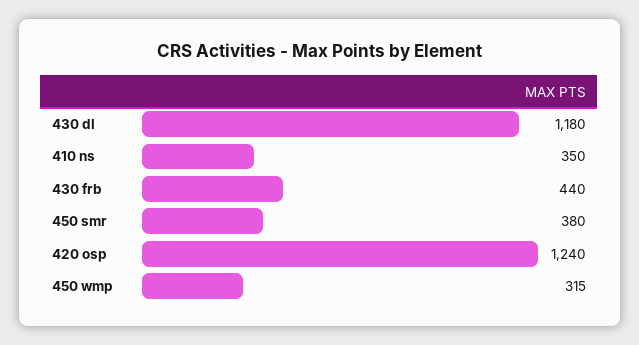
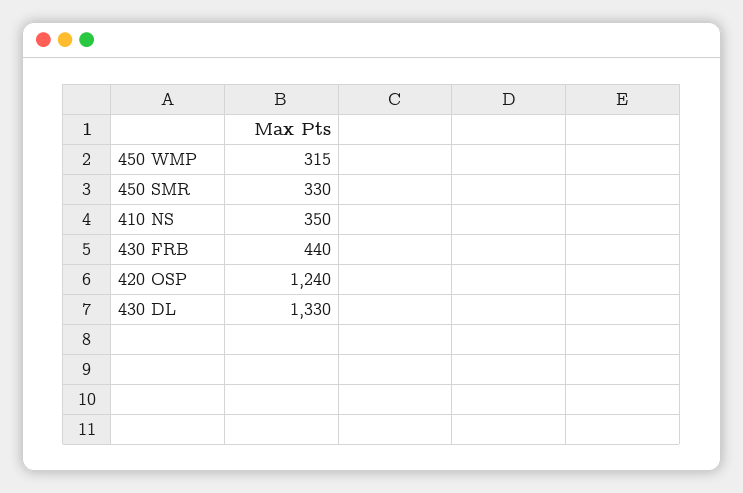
  {
-   "430 dl": 1180,
+   "430 dl": 1330,
    "410 ns": 350,
    "430 frb": 440,
-   "450 smr": 380,
+   "450 smr": 330,
    "420 osp": 1240,
    "450 wmp": 315
  }

